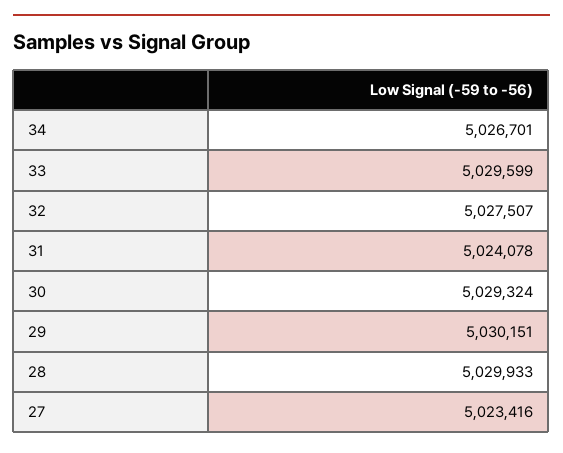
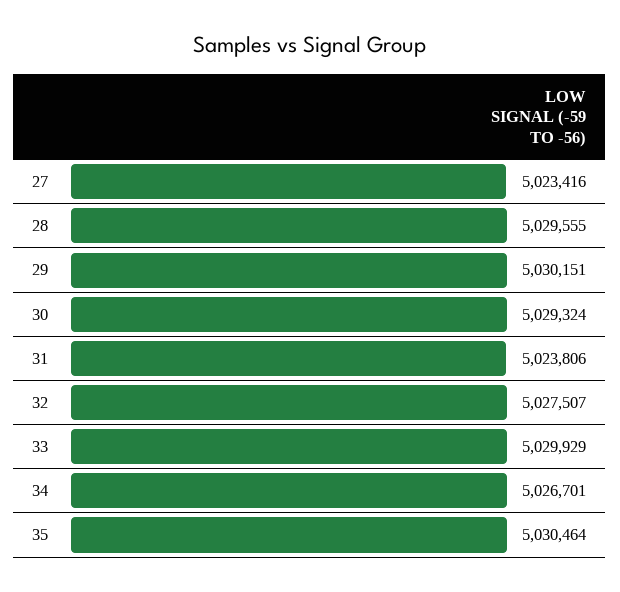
  {
    "34": 5026701,
-   "33": 5029599,
+   "33": 5029929,
    "32": 5027507,
-   "31": 5024078,
+   "31": 5023806,
    "30": 5029324,
    "29": 5030151,
-   "28": 5029933,
+   "28": 5029555,
-   "27": 5023416
+   "27": 5023416,
+   "35": 5030464
  }

